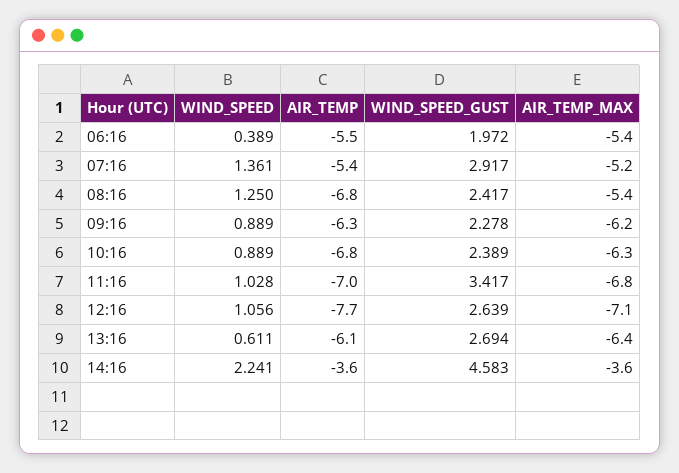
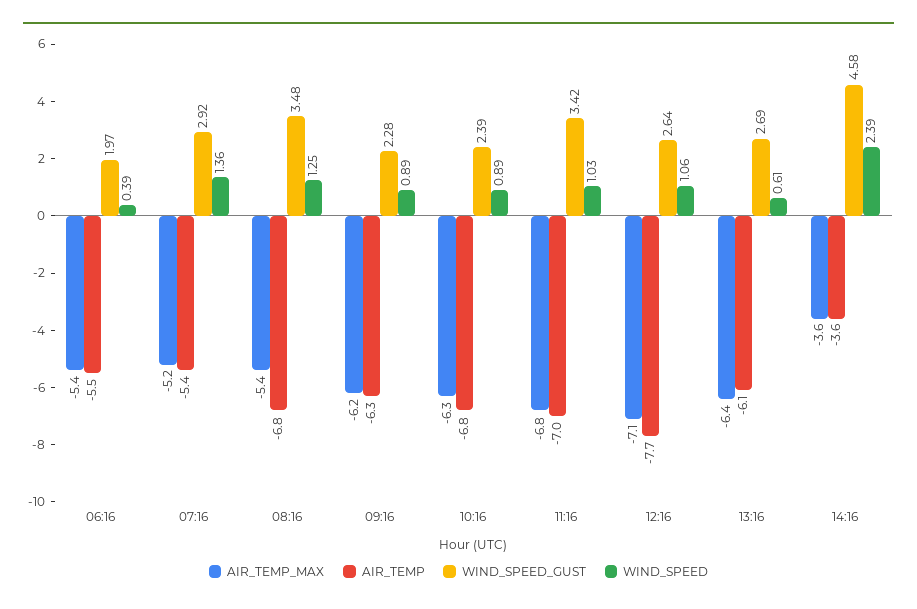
  {
    "WIND_SPEED": {
      "06:16": 0.389,
      "07:16": 1.361,
      "08:16": 1.25,
      "09:16": 0.889,
      "10:16": 0.889,
      "11:16": 1.028,
      "12:16": 1.056,
      "13:16": 0.611,
-     "14:16": 2.241
+     "14:16": 2.39
    },
    "AIR_TEMP": {
      "06:16": -5.5,
      "07:16": -5.4,
      "08:16": -6.8,
      "09:16": -6.3,
      "10:16": -6.8,
      "11:16": -7,
      "12:16": -7.7,
      "13:16": -6.1,
      "14:16": -3.6
    },
    "WIND_SPEED_GUST": {
      "06:16": 1.972,
      "07:16": 2.917,
-     "08:16": 2.417,
+     "08:16": 3.48,
      "09:16": 2.278,
      "10:16": 2.389,
      "11:16": 3.417,
      "12:16": 2.639,
      "13:16": 2.694,
      "14:16": 4.583
    },
    "AIR_TEMP_MAX": {
      "06:16": -5.4,
      "07:16": -5.2,
      "08:16": -5.4,
      "09:16": -6.2,
      "10:16": -6.3,
      "11:16": -6.8,
      "12:16": -7.1,
      "13:16": -6.4,
      "14:16": -3.6
    }
  }

